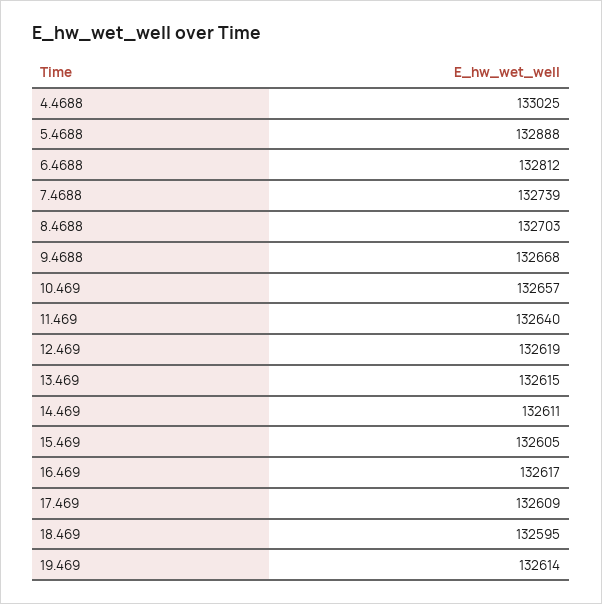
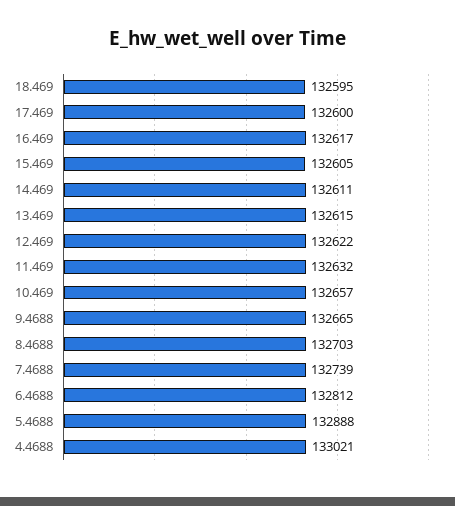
  {
-   "4.4688": 133025,
+   "4.4688": 133021,
    "5.4688": 132888,
    "6.4688": 132812,
    "7.4688": 132739,
    "8.4688": 132703,
-   "9.4688": 132668,
+   "9.4688": 132665,
    "10.469": 132657,
-   "11.469": 132640,
+   "11.469": 132632,
-   "12.469": 132619,
+   "12.469": 132622,
    "13.469": 132615,
    "14.469": 132611,
    "15.469": 132605,
    "16.469": 132617,
-   "17.469": 132609,
+   "17.469": 132600,
-   "18.469": 132595,
+   "18.469": 132595
-   "19.469": 132614
  }

